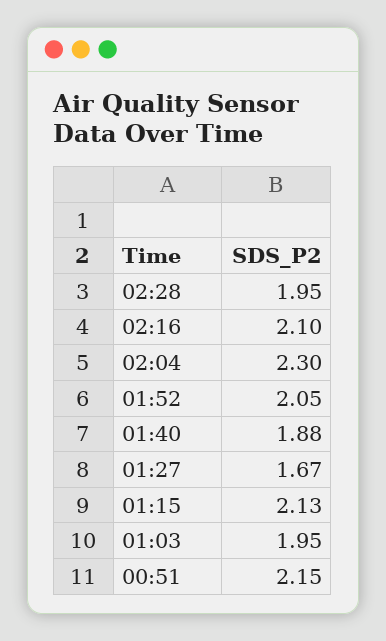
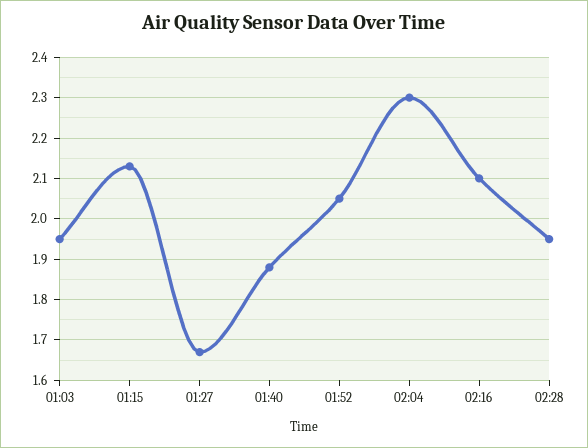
  {
    "02:28": 1.95,
    "02:16": 2.1,
    "02:04": 2.3,
    "01:52": 2.05,
    "01:40": 1.88,
    "01:27": 1.67,
    "01:15": 2.13,
-   "01:03": 1.95,
+   "01:03": 1.95
-   "00:51": 2.15
  }

